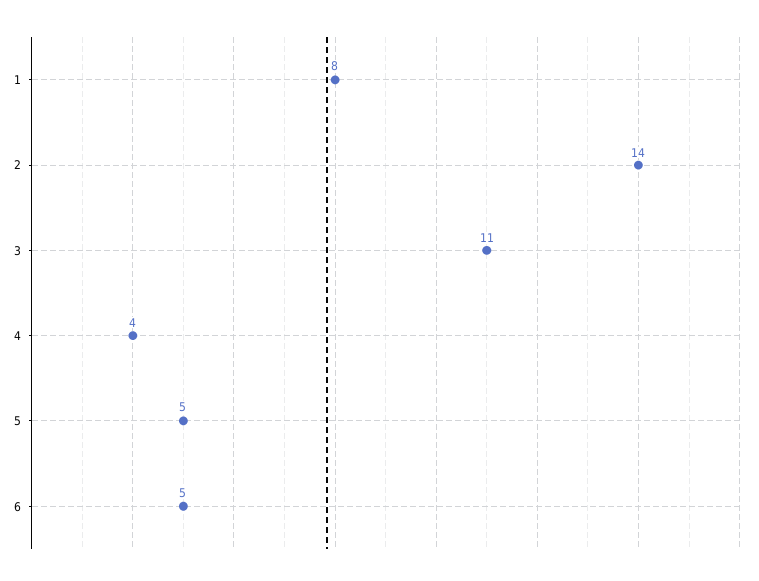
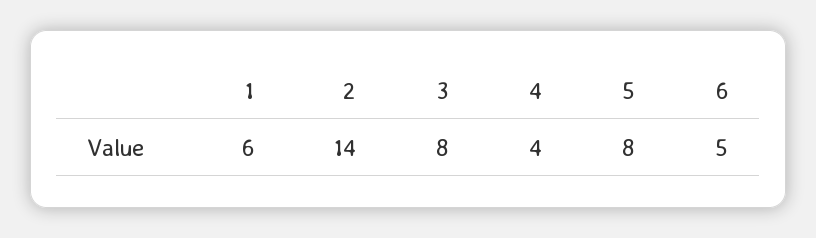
  {
-   "1": 8,
+   "1": 6,
    "2": 14,
-   "3": 11,
+   "3": 8,
    "4": 4,
-   "5": 5,
+   "5": 8,
    "6": 5
  }

